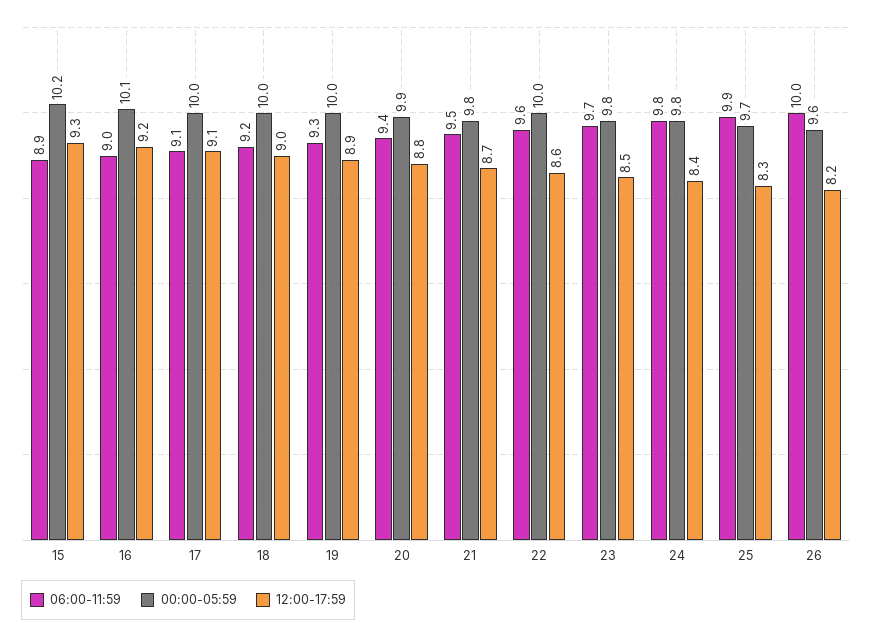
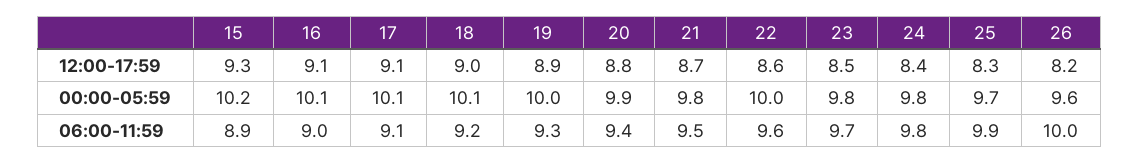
  {
    "06:00-11:59": {
      "15": 8.9,
      "16": 9,
      "17": 9.1,
      "18": 9.2,
      "19": 9.3,
      "20": 9.4,
      "21": 9.5,
      "22": 9.6,
      "23": 9.7,
      "24": 9.8,
      "25": 9.9,
      "26": 10
    },
    "00:00-05:59": {
      "15": 10.2,
      "16": 10.1,
-     "17": 10,
+     "17": 10.1,
-     "18": 10,
+     "18": 10.1,
      "19": 10,
      "20": 9.9,
      "21": 9.8,
      "22": 10,
      "23": 9.8,
      "24": 9.8,
      "25": 9.7,
      "26": 9.6
    },
    "12:00-17:59": {
      "15": 9.3,
-     "16": 9.2,
+     "16": 9.1,
      "17": 9.1,
      "18": 9,
      "19": 8.9,
      "20": 8.8,
      "21": 8.7,
      "22": 8.6,
      "23": 8.5,
      "24": 8.4,
      "25": 8.3,
      "26": 8.2
    }
  }

